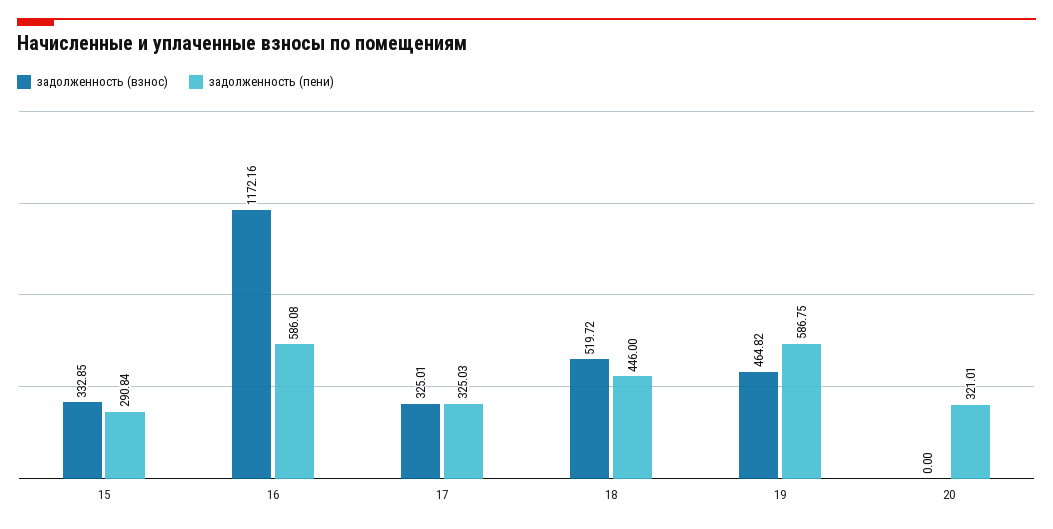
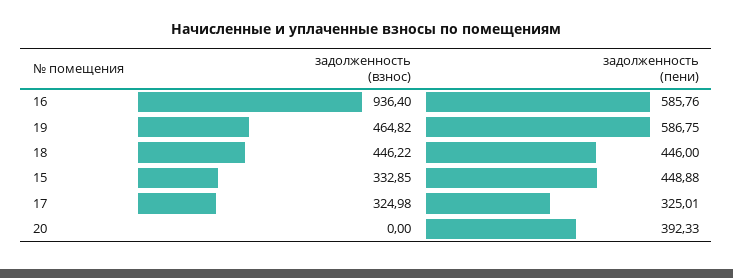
  {
    "задолженность (взнос)": {
      "15": 332.85,
-     "16": 1172.16,
+     "16": 936.4,
-     "17": 325.01,
+     "17": 324.98,
-     "18": 519.72,
+     "18": 446.22,
      "19": 464.82,
      "20": 0
    },
    "задолженность (пени)": {
-     "15": 290.84,
+     "15": 448.88,
-     "16": 586.08,
+     "16": 585.76,
-     "17": 325.03,
+     "17": 325.01,
      "18": 446,
      "19": 586.75,
-     "20": 321.01
+     "20": 392.33
    }
  }

